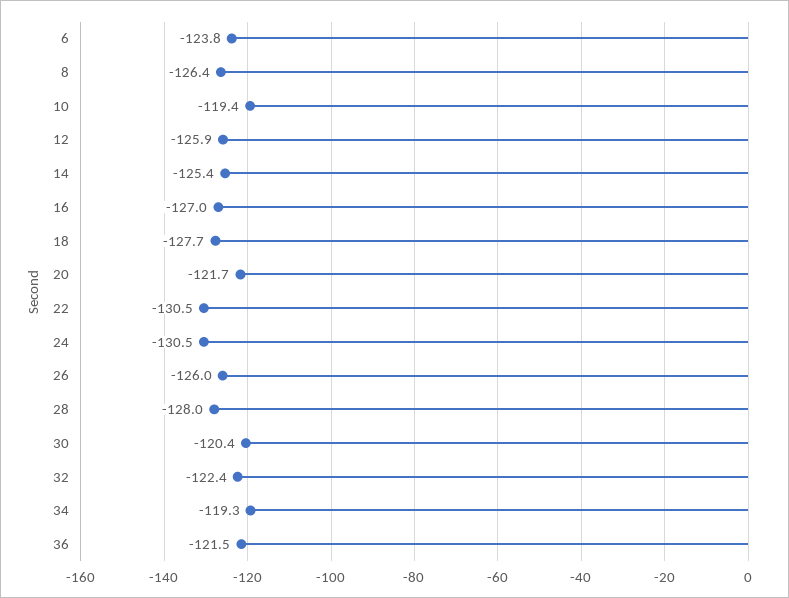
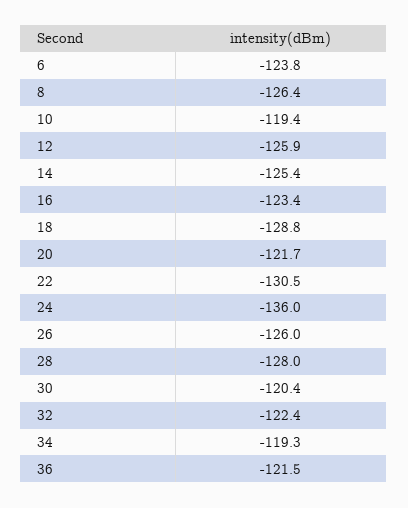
  {
    "6": -123.8,
    "8": -126.4,
    "10": -119.4,
    "12": -125.9,
    "14": -125.4,
-   "16": -127,
+   "16": -123.4,
-   "18": -127.7,
+   "18": -128.8,
    "20": -121.7,
    "22": -130.5,
-   "24": -130.5,
+   "24": -136,
    "26": -126,
    "28": -128,
    "30": -120.4,
    "32": -122.4,
    "34": -119.3,
    "36": -121.5
  }

